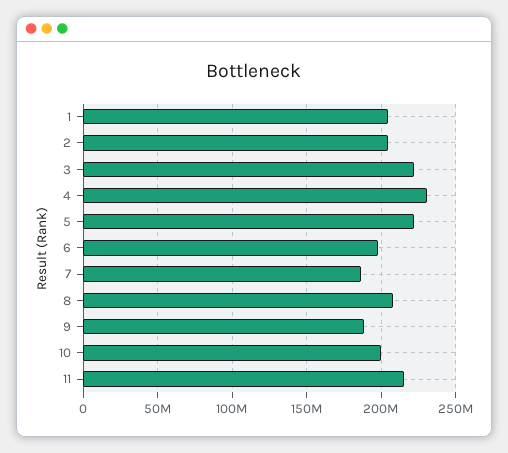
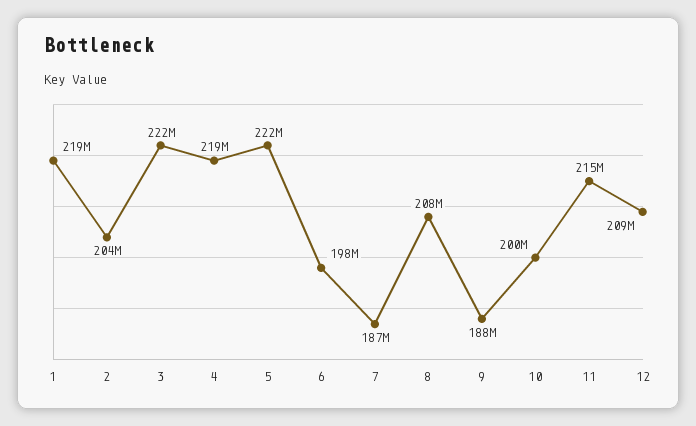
  {
-   "1": 205000000,
+   "1": 219000000,
    "2": 204000000,
    "3": 222000000,
-   "4": 230000000,
+   "4": 219000000,
    "5": 222000000,
    "6": 198000000,
    "7": 187000000,
    "8": 208000000,
    "9": 188000000,
    "10": 200000000,
-   "11": 215000000
+   "11": 215000000,
+   "12": 209000000
  }

